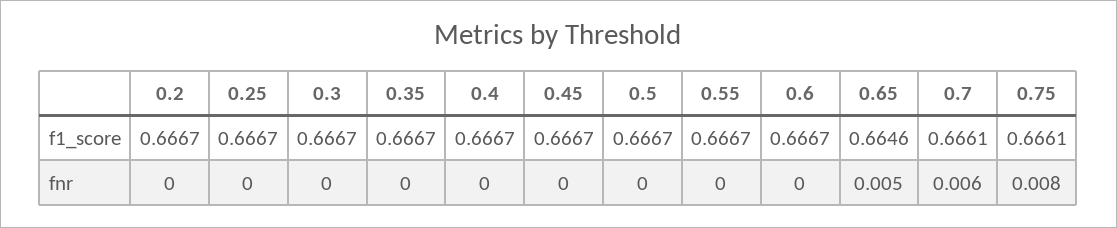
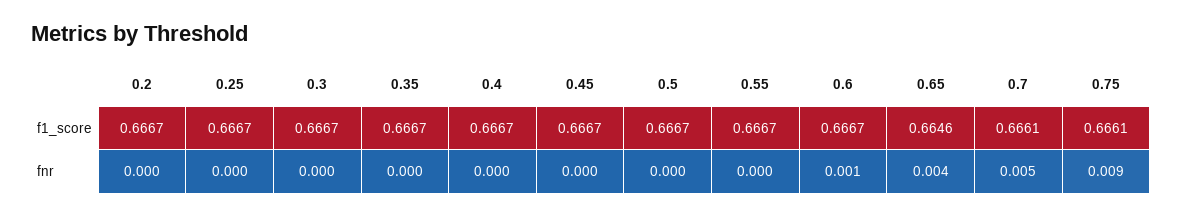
  {
    "0.2": {
      "f1_score": 0.6667,
      "fnr": 0
    },
    "0.25": {
      "f1_score": 0.6667,
      "fnr": 0
    },
    "0.3": {
      "f1_score": 0.6667,
      "fnr": 0
    },
    "0.35": {
      "f1_score": 0.6667,
      "fnr": 0
    },
    "0.4": {
      "f1_score": 0.6667,
      "fnr": 0
    },
    "0.45": {
      "f1_score": 0.6667,
      "fnr": 0
    },
    "0.5": {
      "f1_score": 0.6667,
      "fnr": 0
    },
    "0.55": {
      "f1_score": 0.6667,
      "fnr": 0
    },
    "0.6": {
      "f1_score": 0.6667,
-     "fnr": 0
+     "fnr": 0.001
    },
    "0.65": {
      "f1_score": 0.6646,
-     "fnr": 0.005
+     "fnr": 0.004
    },
    "0.7": {
      "f1_score": 0.6661,
-     "fnr": 0.006
+     "fnr": 0.005
    },
    "0.75": {
      "f1_score": 0.6661,
-     "fnr": 0.008
+     "fnr": 0.009
    }
  }

